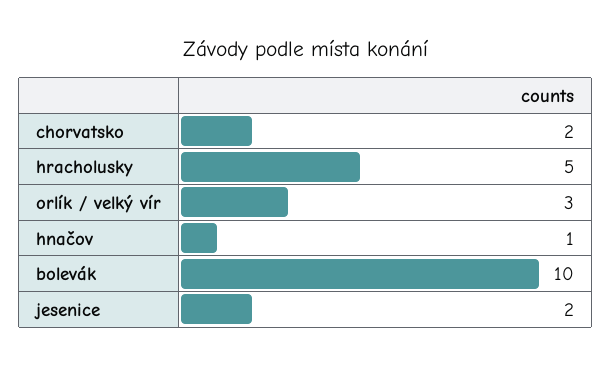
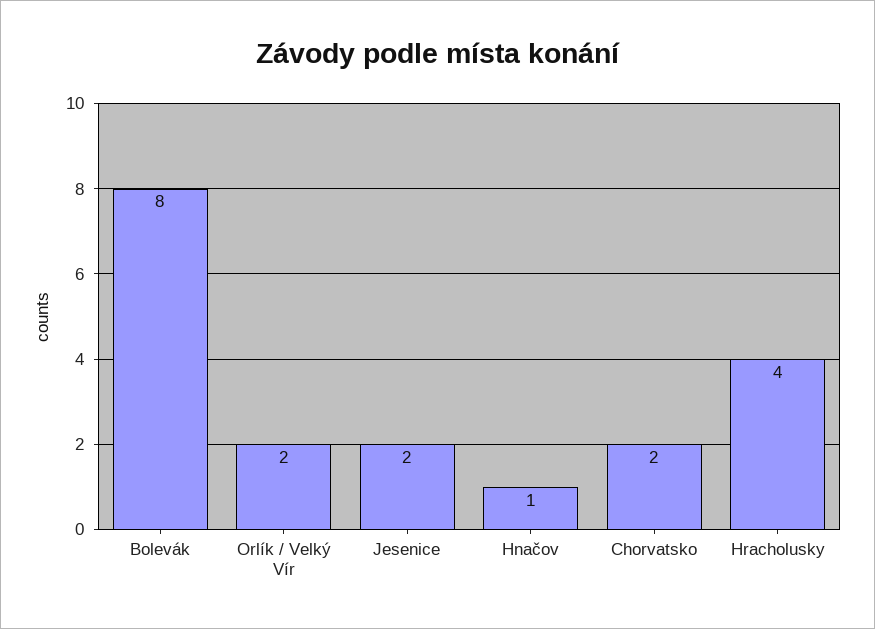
  {
    "chorvatsko": 2,
-   "hracholusky": 5,
+   "hracholusky": 4,
-   "orlík / velký vír": 3,
+   "orlík / velký vír": 2,
    "hnačov": 1,
-   "bolevák": 10,
+   "bolevák": 8,
    "jesenice": 2
  }

